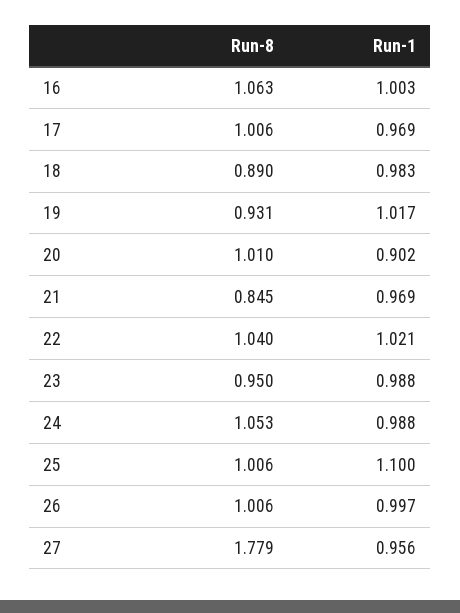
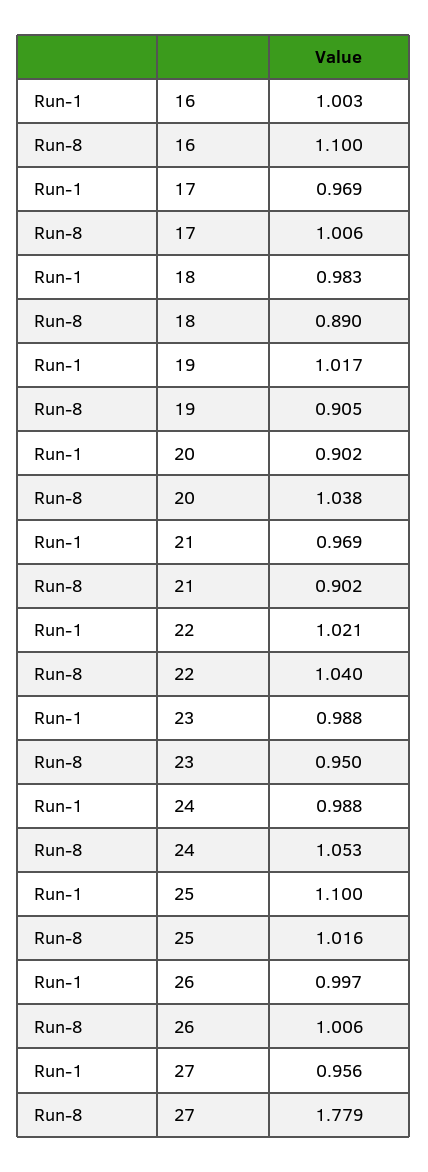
  {
    "Run-8": {
-     "16": 1.063,
+     "16": 1.1,
      "17": 1.006,
      "18": 0.89,
-     "19": 0.931,
+     "19": 0.905,
-     "20": 1.01,
+     "20": 1.038,
-     "21": 0.845,
+     "21": 0.902,
      "22": 1.04,
      "23": 0.95,
      "24": 1.053,
-     "25": 1.006,
+     "25": 1.016,
      "26": 1.006,
      "27": 1.779
    },
    "Run-1": {
      "16": 1.003,
      "17": 0.969,
      "18": 0.983,
      "19": 1.017,
      "20": 0.902,
      "21": 0.969,
      "22": 1.021,
      "23": 0.988,
      "24": 0.988,
      "25": 1.1,
      "26": 0.997,
      "27": 0.956
    }
  }

